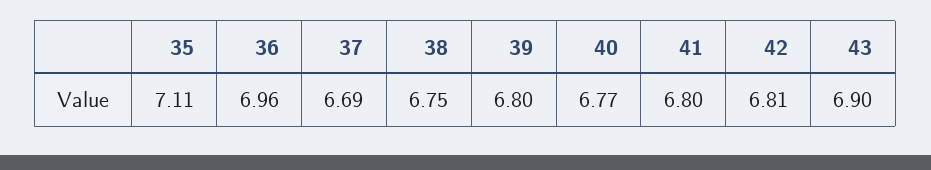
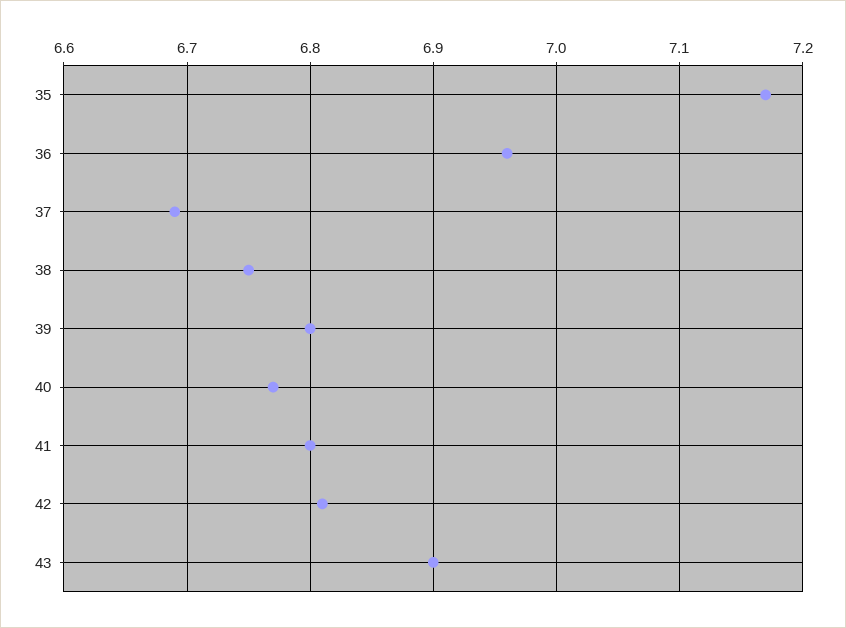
  {
-   "35": 7.11,
+   "35": 7.17,
    "36": 6.96,
    "37": 6.69,
    "38": 6.75,
    "39": 6.8,
    "40": 6.77,
    "41": 6.8,
    "42": 6.81,
    "43": 6.9
  }

